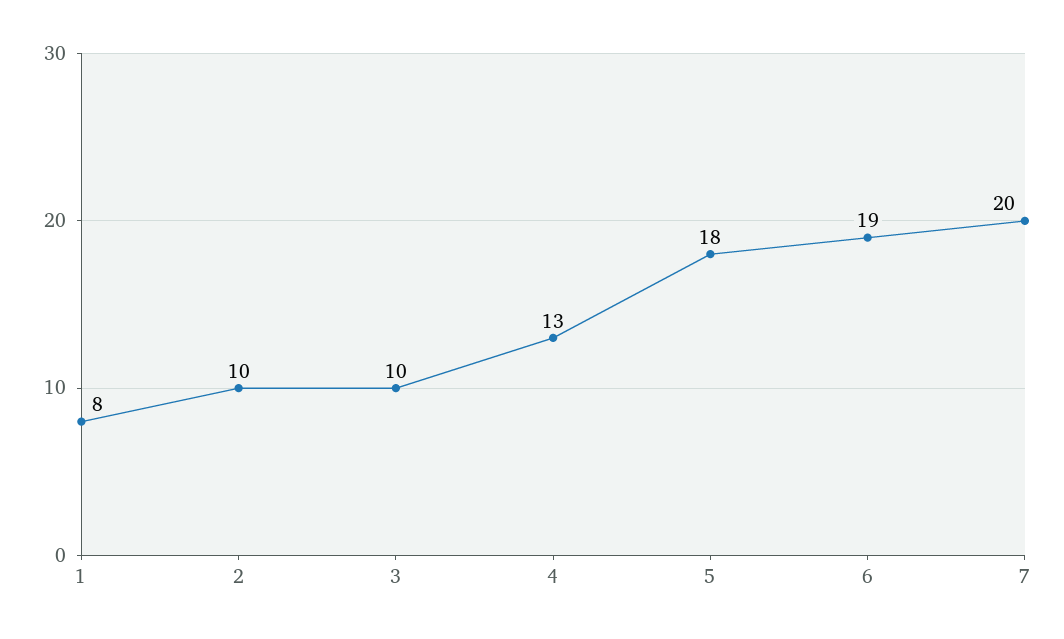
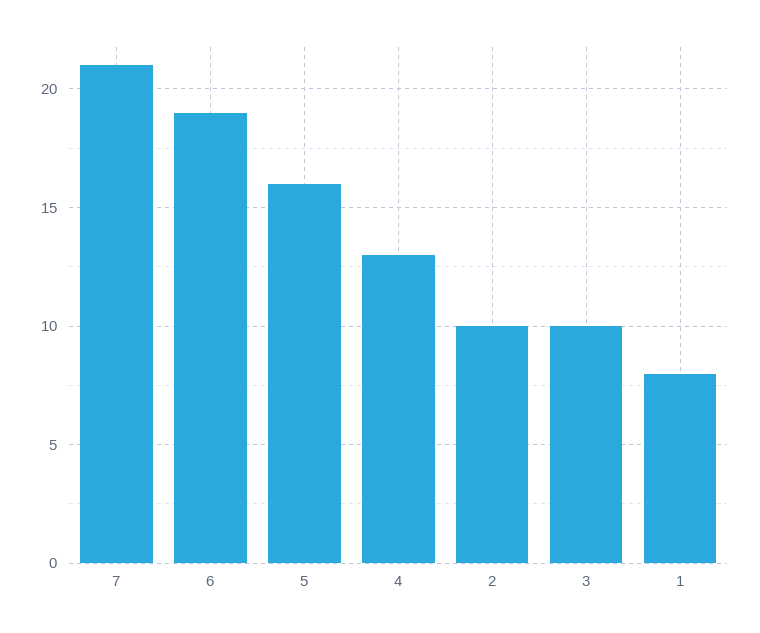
  {
    "1": 8,
    "2": 10,
    "3": 10,
    "4": 13,
-   "5": 18,
+   "5": 16,
    "6": 19,
-   "7": 20
+   "7": 21
  }

